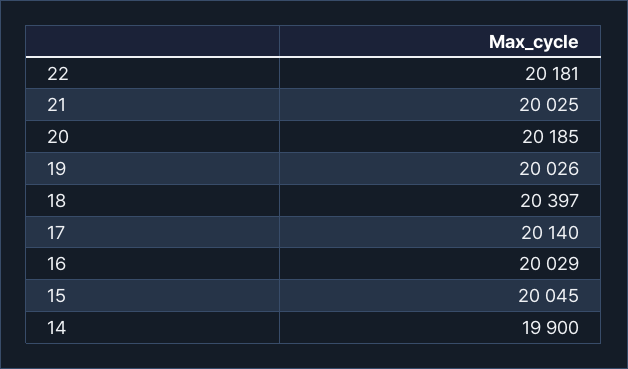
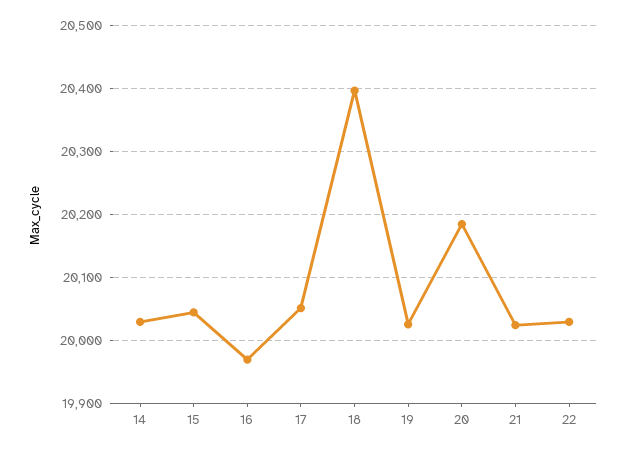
  {
-   "22": 20181,
+   "22": 20030,
    "21": 20025,
    "20": 20185,
    "19": 20026,
    "18": 20397,
-   "17": 20140,
+   "17": 20050,
-   "16": 20029,
+   "16": 19970,
    "15": 20045,
-   "14": 19900
+   "14": 20030
  }

